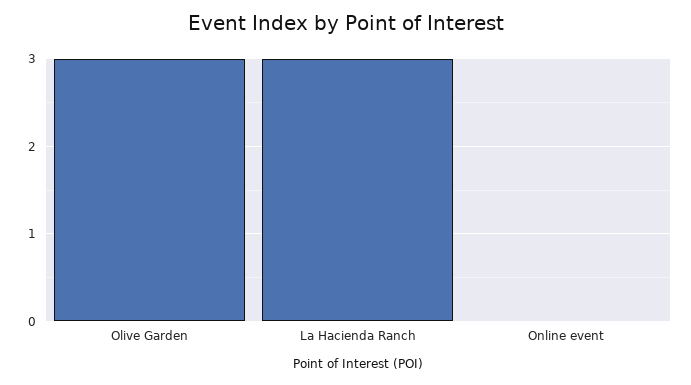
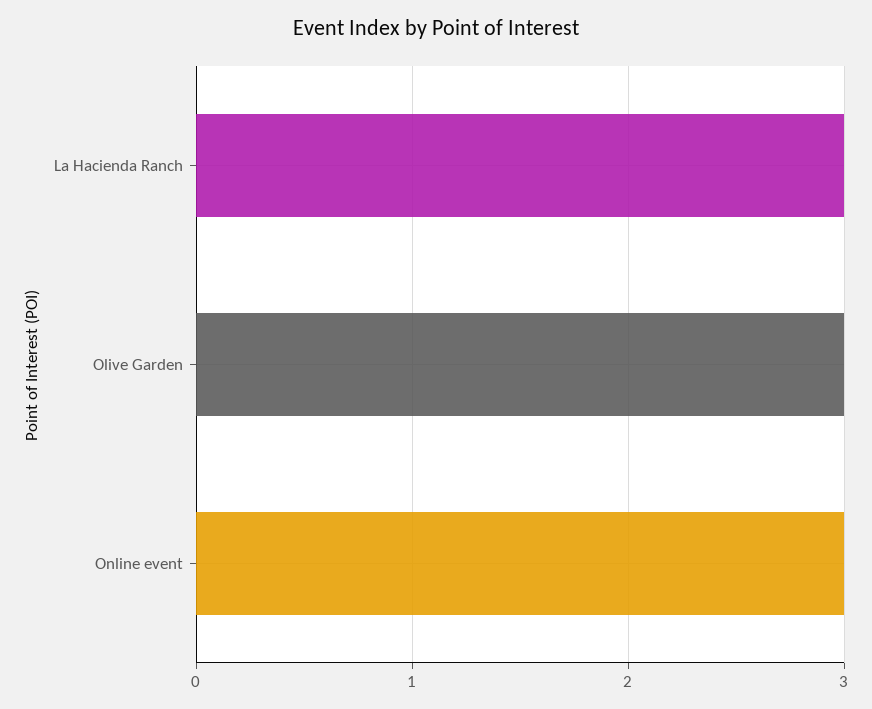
  {
    "Olive Garden": 3,
    "La Hacienda Ranch": 3,
-   "Online event": 0
+   "Online event": 3
  }

